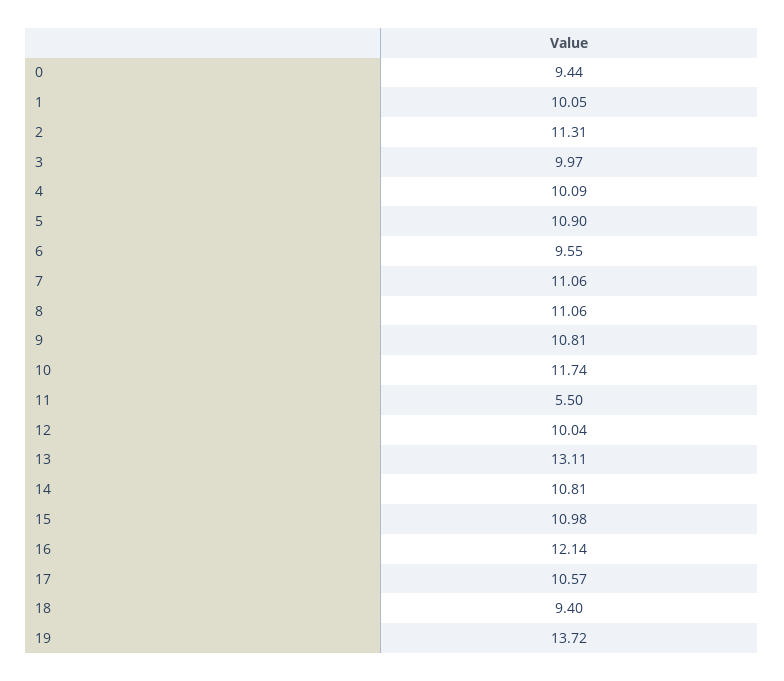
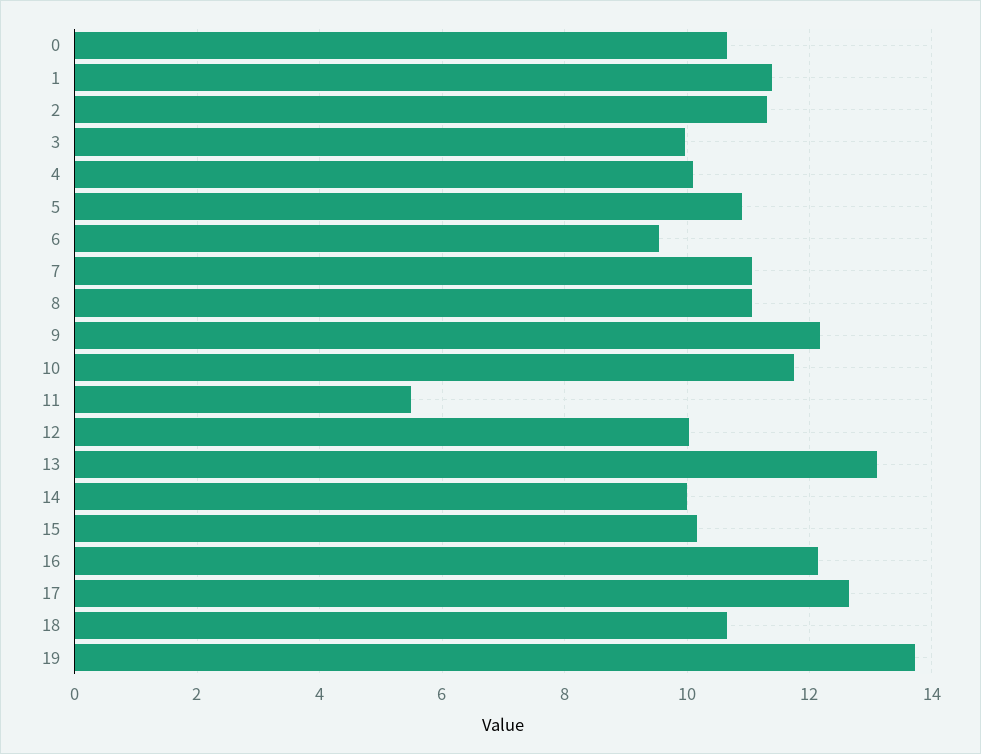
  {
-   "0": 9.44,
+   "0": 10.6,
-   "1": 10.05,
+   "1": 11.4,
    "2": 11.31,
    "3": 9.97,
    "4": 10.09,
    "5": 10.9,
    "6": 9.55,
    "7": 11.06,
    "8": 11.06,
-   "9": 10.81,
+   "9": 12.2,
    "10": 11.74,
    "11": 5.5,
    "12": 10.04,
    "13": 13.11,
-   "14": 10.81,
+   "14": 10,
-   "15": 10.98,
+   "15": 10.2,
    "16": 12.14,
-   "17": 10.57,
+   "17": 12.6,
-   "18": 9.4,
+   "18": 10.6,
    "19": 13.72
  }

